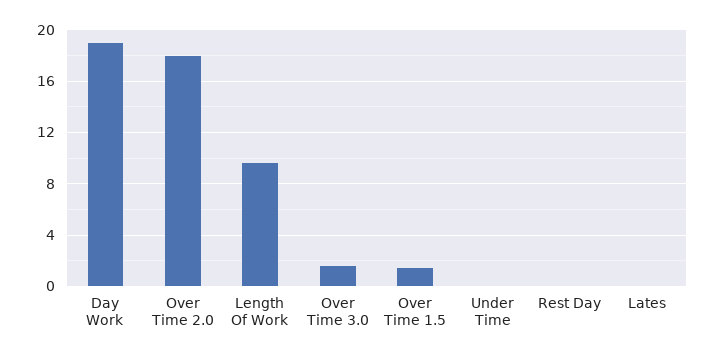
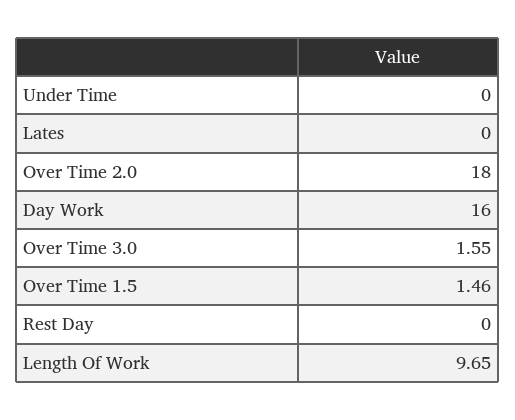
  {
-   "Day Work": 19,
+   "Day Work": 16,
    "Over Time 2.0": 18,
    "Length Of Work": 9.65,
    "Over Time 3.0": 1.55,
    "Over Time 1.5": 1.46,
    "Under Time": 0,
    "Rest Day": 0,
    "Lates": 0
  }

